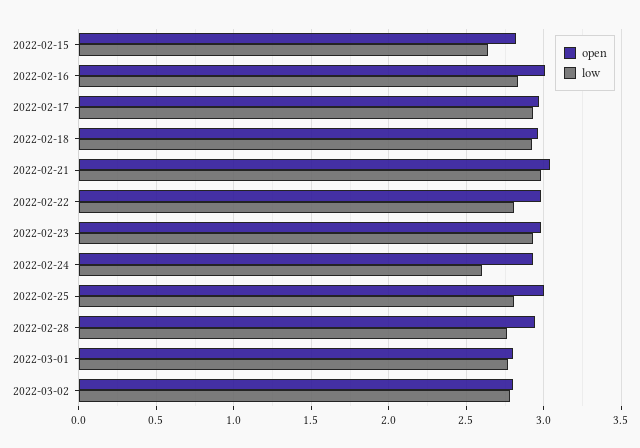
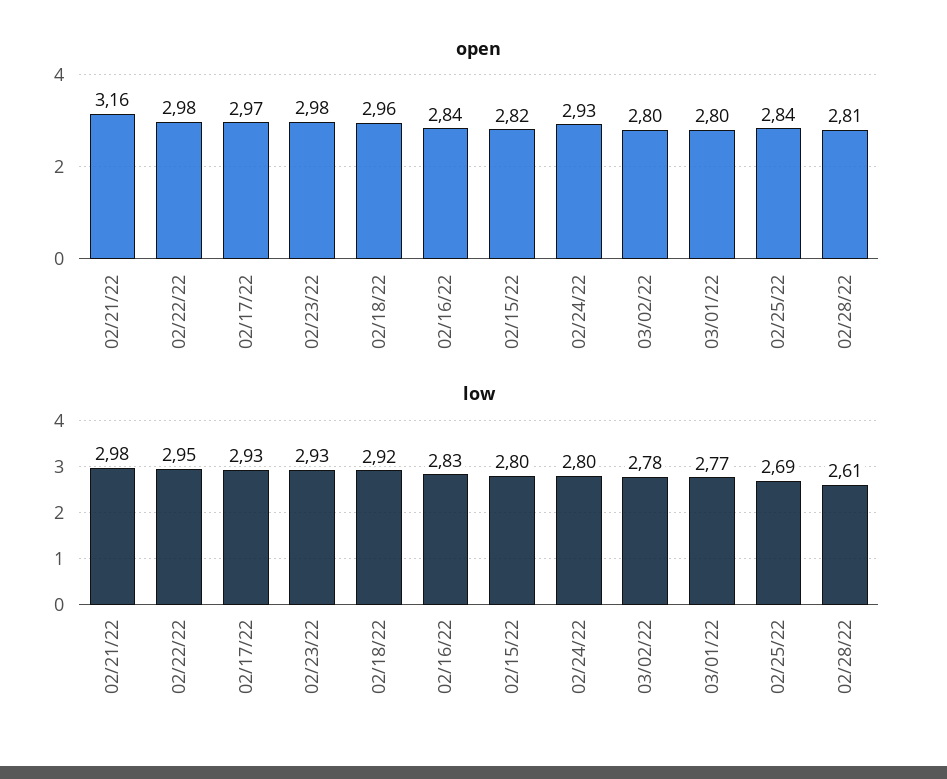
  {
    "open": {
      "2022-02-15": 2.82,
-     "2022-02-16": 3,
+     "2022-02-16": 2.84,
      "2022-02-17": 2.97,
      "2022-02-18": 2.96,
-     "2022-02-21": 3.05,
+     "2022-02-21": 3.16,
      "2022-02-22": 2.98,
      "2022-02-23": 2.98,
      "2022-02-24": 2.93,
-     "2022-02-25": 3,
+     "2022-02-25": 2.84,
-     "2022-02-28": 2.95,
+     "2022-02-28": 2.81,
      "2022-03-01": 2.8,
      "2022-03-02": 2.8
    },
    "low": {
-     "2022-02-15": 2.65,
+     "2022-02-15": 2.8,
      "2022-02-16": 2.83,
      "2022-02-17": 2.93,
      "2022-02-18": 2.92,
      "2022-02-21": 2.98,
-     "2022-02-22": 2.8,
+     "2022-02-22": 2.95,
      "2022-02-23": 2.93,
-     "2022-02-24": 2.6,
+     "2022-02-24": 2.8,
-     "2022-02-25": 2.8,
+     "2022-02-25": 2.69,
-     "2022-02-28": 2.75,
+     "2022-02-28": 2.61,
      "2022-03-01": 2.77,
      "2022-03-02": 2.78
    }
  }

